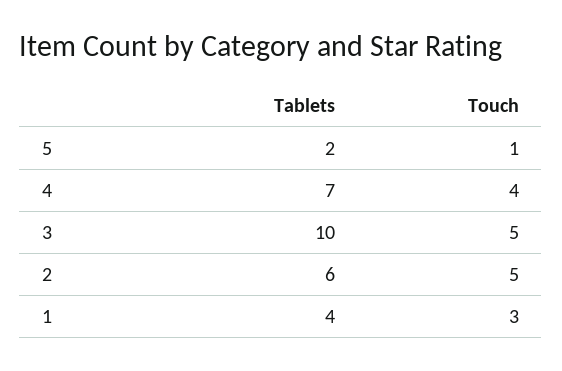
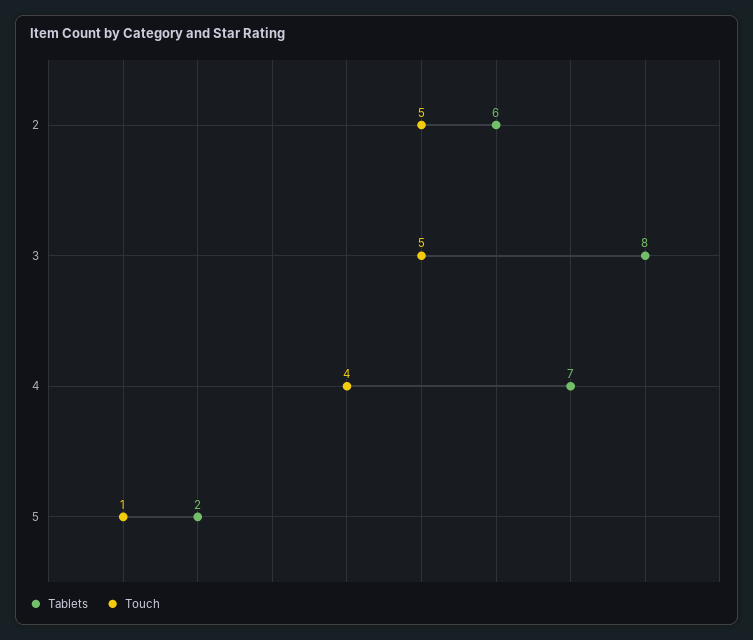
  {
    "Tablets": {
      "5": 2,
      "4": 7,
-     "3": 10,
+     "3": 8,
-     "2": 6,
+     "2": 6
-     "1": 4
    },
    "Touch": {
      "5": 1,
      "4": 4,
      "3": 5,
-     "2": 5,
+     "2": 5
-     "1": 3
    }
  }

